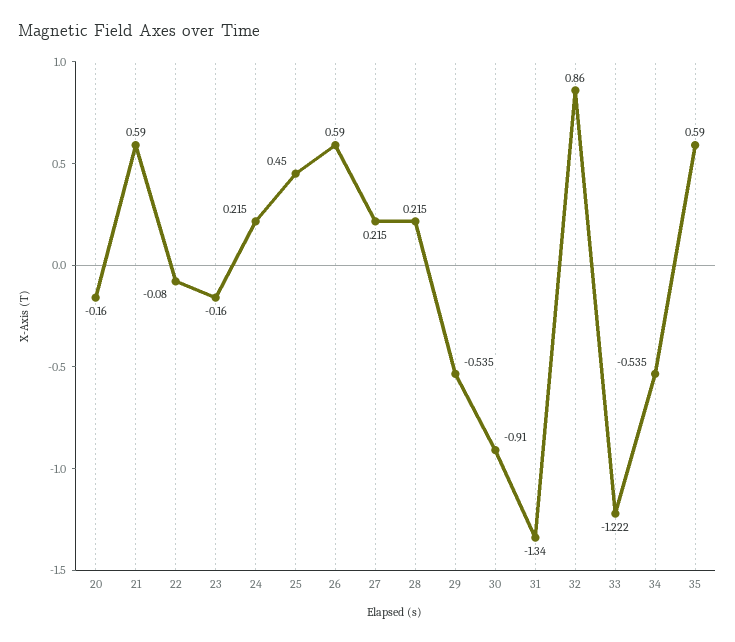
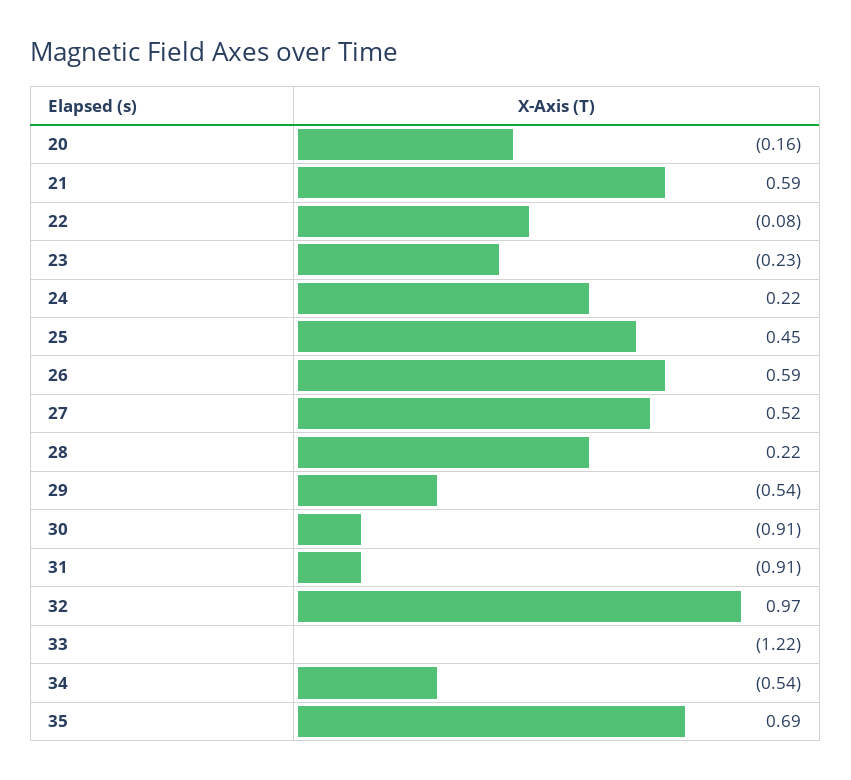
  {
    "20": -0.16,
    "21": 0.59,
    "22": -0.08,
-   "23": -0.16,
+   "23": -0.23,
    "24": 0.215,
    "25": 0.45,
    "26": 0.59,
-   "27": 0.215,
+   "27": 0.52,
    "28": 0.215,
    "29": -0.535,
    "30": -0.91,
-   "31": -1.34,
+   "31": -0.91,
-   "32": 0.86,
+   "32": 0.97,
    "33": -1.222,
    "34": -0.535,
-   "35": 0.59
+   "35": 0.69
  }

